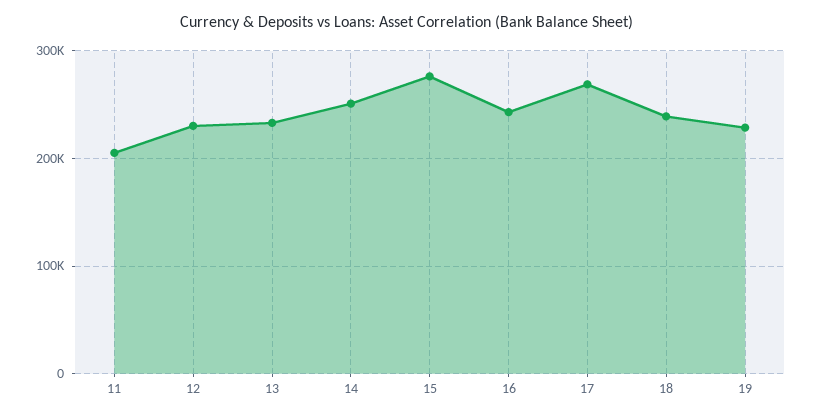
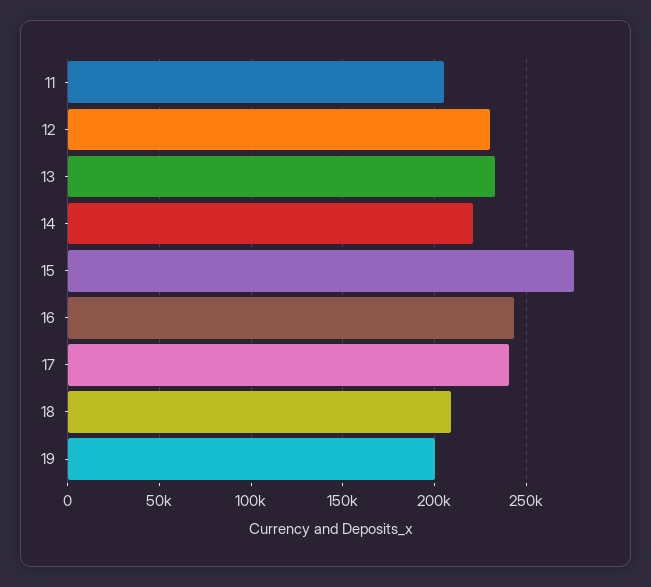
  {
    "11": 205000,
    "12": 230000,
    "13": 235000,
-   "14": 250000,
+   "14": 220000,
    "15": 275000,
    "16": 245000,
-   "17": 270000,
+   "17": 240000,
-   "18": 240000,
+   "18": 210000,
-   "19": 230000
+   "19": 200000
  }

